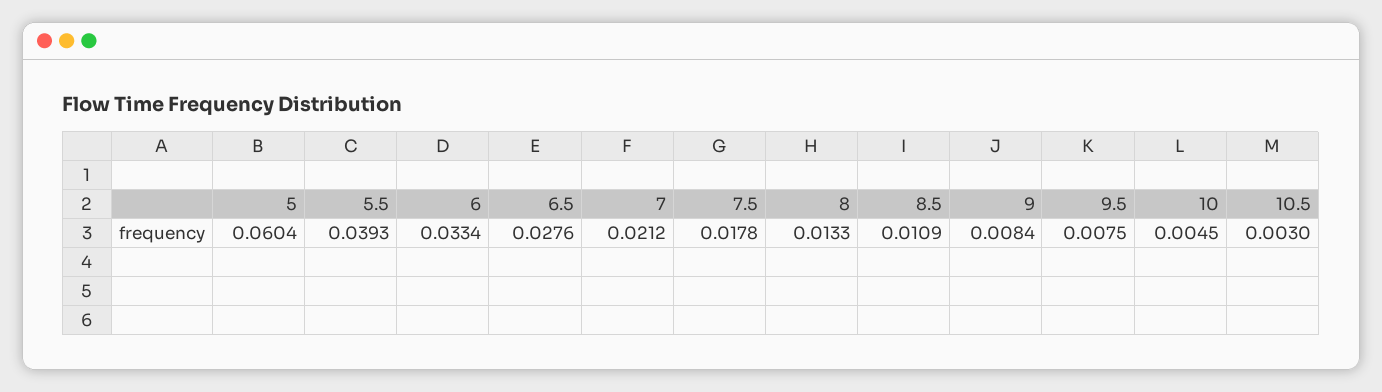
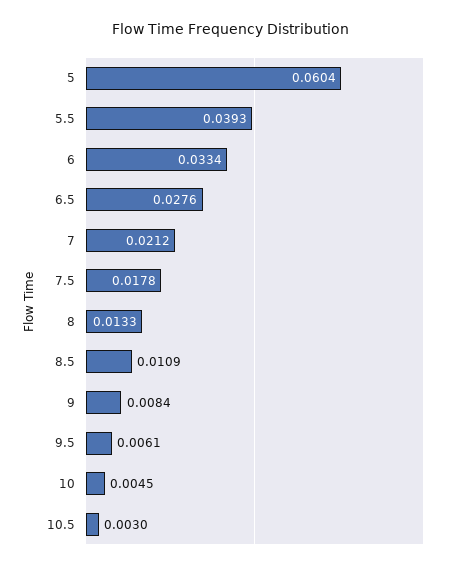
  {
    "5": 0.0604,
    "5.5": 0.0393,
    "6": 0.0334,
    "6.5": 0.0276,
    "7": 0.0212,
    "7.5": 0.0178,
    "8": 0.0133,
    "8.5": 0.0109,
    "9": 0.0084,
-   "9.5": 0.0075,
+   "9.5": 0.0061,
    "10": 0.0045,
    "10.5": 0.003
  }

